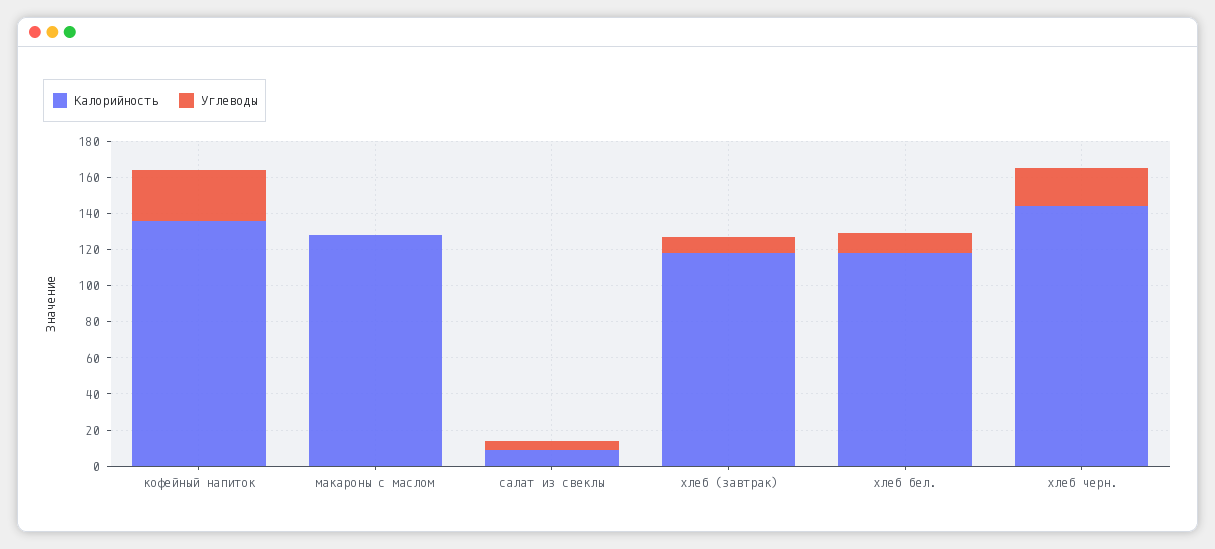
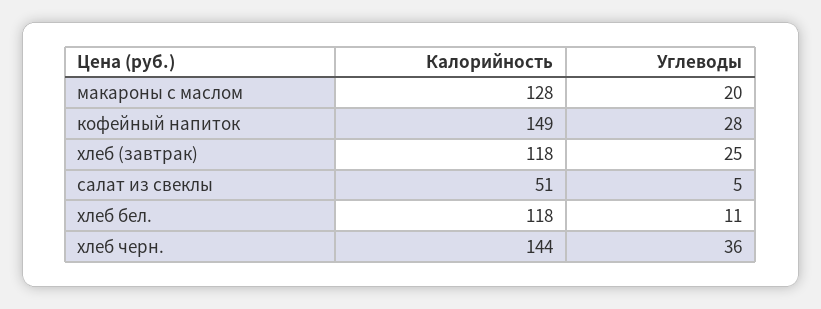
  {
    "Калорийность": {
-     "кофейный напиток": 135,
+     "кофейный напиток": 149,
      "макароны с маслом": 128,
-     "салат из свеклы": 10,
+     "салат из свеклы": 51,
      "хлеб (завтрак)": 118,
      "хлеб бел.": 118,
      "хлеб черн.": 144
    },
    "Углеводы": {
      "кофейный напиток": 28,
-     "макароны с маслом": 0,
+     "макароны с маслом": 20,
      "салат из свеклы": 5,
-     "хлеб (завтрак)": 10,
+     "хлеб (завтрак)": 25,
      "хлеб бел.": 11,
-     "хлеб черн.": 20
+     "хлеб черн.": 36
    }
  }

